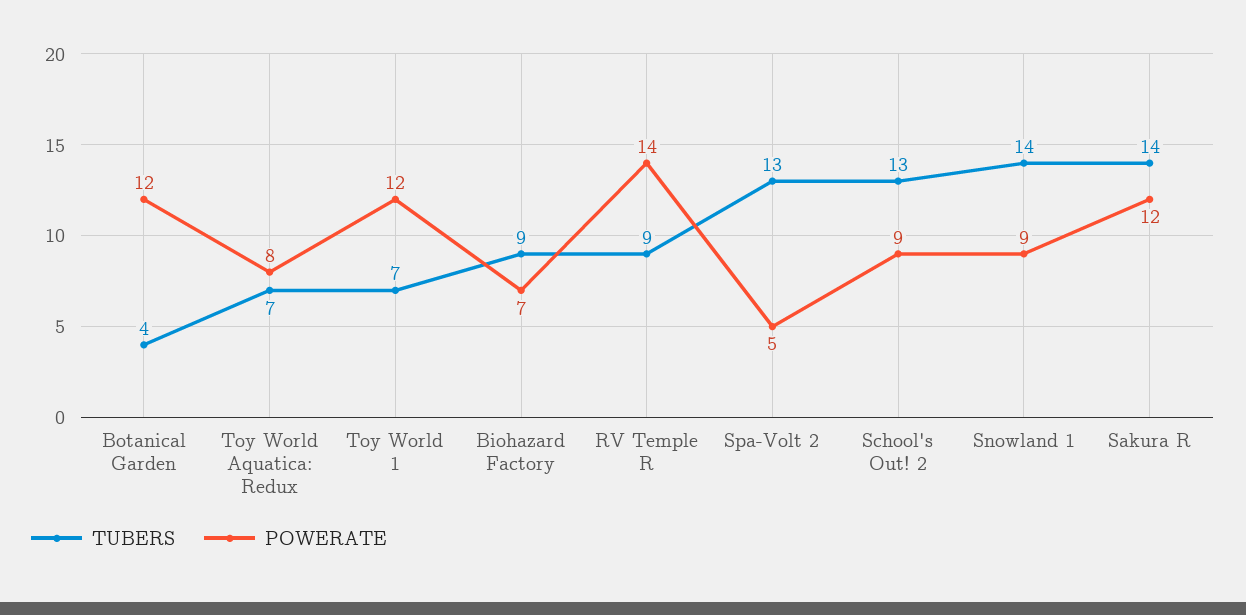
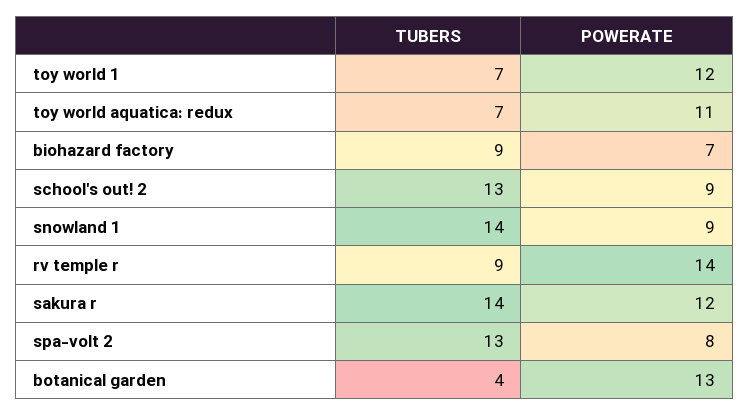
  {
    "TUBERS": {
      "Botanical Garden": 4,
      "Toy World Aquatica: Redux": 7,
      "Toy World 1": 7,
      "Biohazard Factory": 9,
      "RV Temple R": 9,
      "Spa-Volt 2": 13,
      "School's Out! 2": 13,
      "Snowland 1": 14,
      "Sakura R": 14
    },
    "POWERATE": {
-     "Botanical Garden": 12,
+     "Botanical Garden": 13,
-     "Toy World Aquatica: Redux": 8,
+     "Toy World Aquatica: Redux": 11,
      "Toy World 1": 12,
      "Biohazard Factory": 7,
      "RV Temple R": 14,
-     "Spa-Volt 2": 5,
+     "Spa-Volt 2": 8,
      "School's Out! 2": 9,
      "Snowland 1": 9,
      "Sakura R": 12
    }
  }

